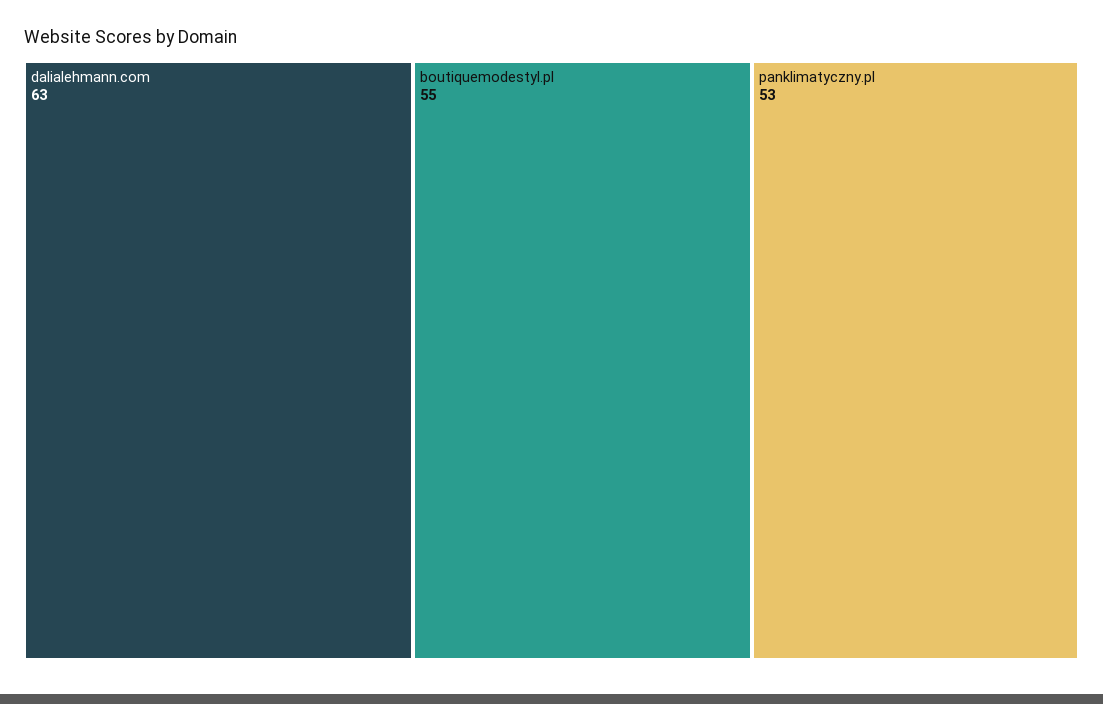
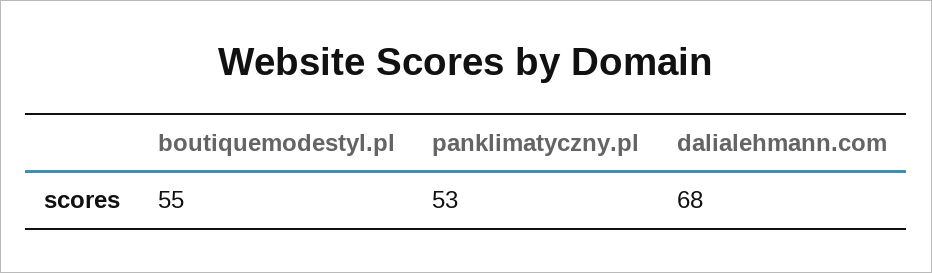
  {
-   "dalialehmann.com": 63,
+   "dalialehmann.com": 68,
    "boutiquemodestyl.pl": 55,
    "panklimatyczny.pl": 53
  }

